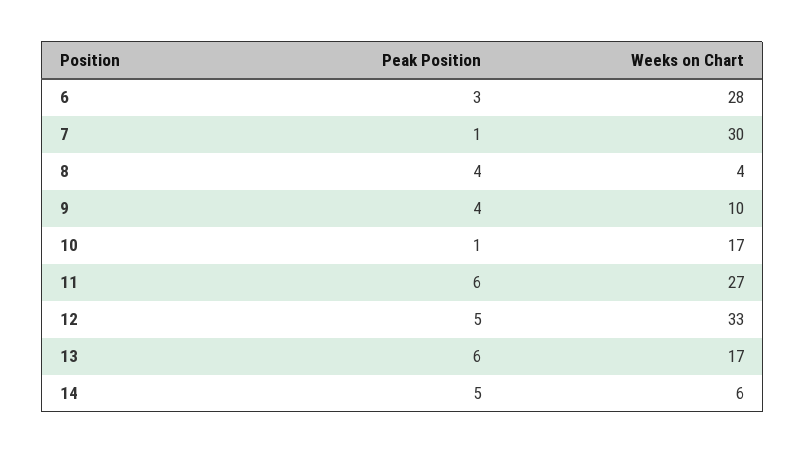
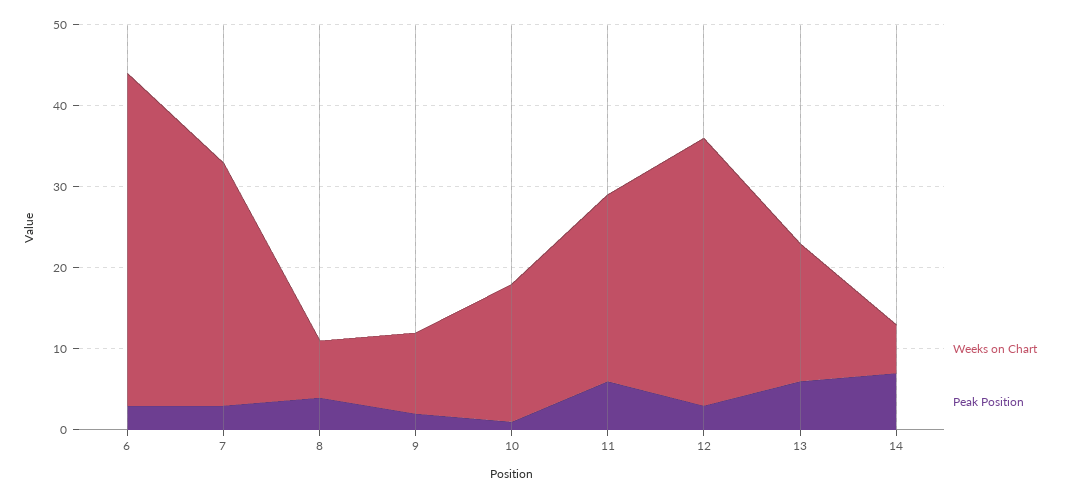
  {
    "Peak Position": {
      "6": 3,
-     "7": 1,
+     "7": 3,
      "8": 4,
-     "9": 4,
+     "9": 2,
      "10": 1,
      "11": 6,
-     "12": 5,
+     "12": 3,
      "13": 6,
-     "14": 5
+     "14": 7
    },
    "Weeks on Chart": {
-     "6": 28,
+     "6": 41,
      "7": 30,
-     "8": 4,
+     "8": 7,
      "9": 10,
      "10": 17,
-     "11": 27,
+     "11": 23,
      "12": 33,
      "13": 17,
      "14": 6
    }
  }

